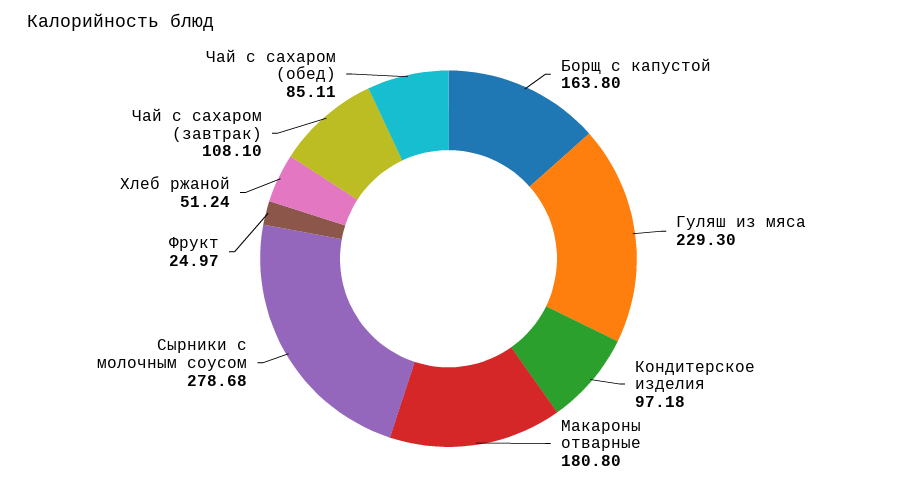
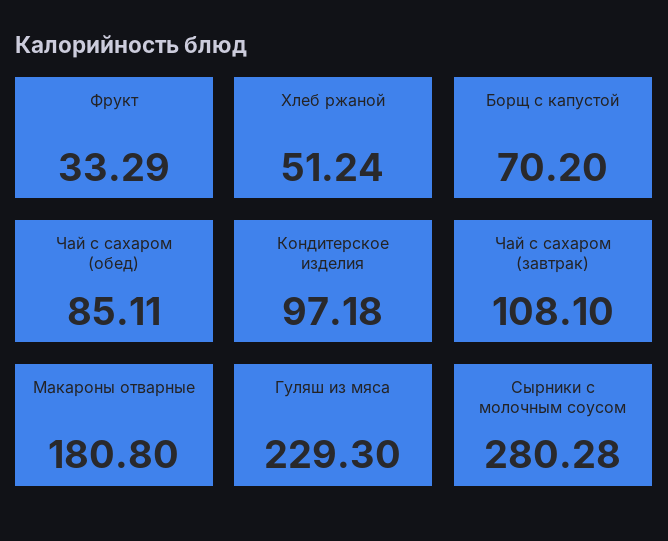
  {
-   "Борщ с капустой": 163.8,
+   "Борщ с капустой": 70.2,
    "Гуляш из мяса": 229.3,
    "Кондитерское изделия": 97.18,
    "Макароны отварные": 180.8,
-   "Сырники с молочным соусом": 278.68,
+   "Сырники с молочным соусом": 280.28,
-   "Фрукт": 24.97,
+   "Фрукт": 33.29,
    "Хлеб ржаной": 51.24,
    "Чай с сахаром (завтрак)": 108.1,
    "Чай с сахаром (обед)": 85.11
  }

